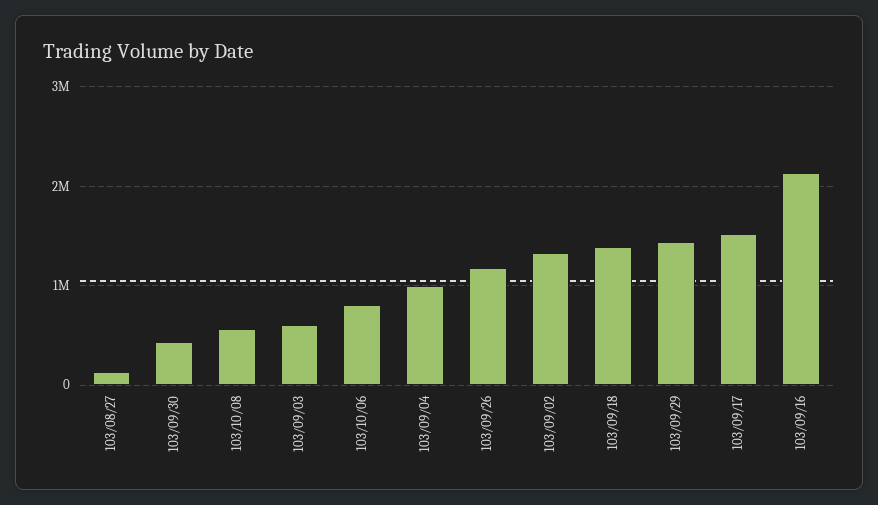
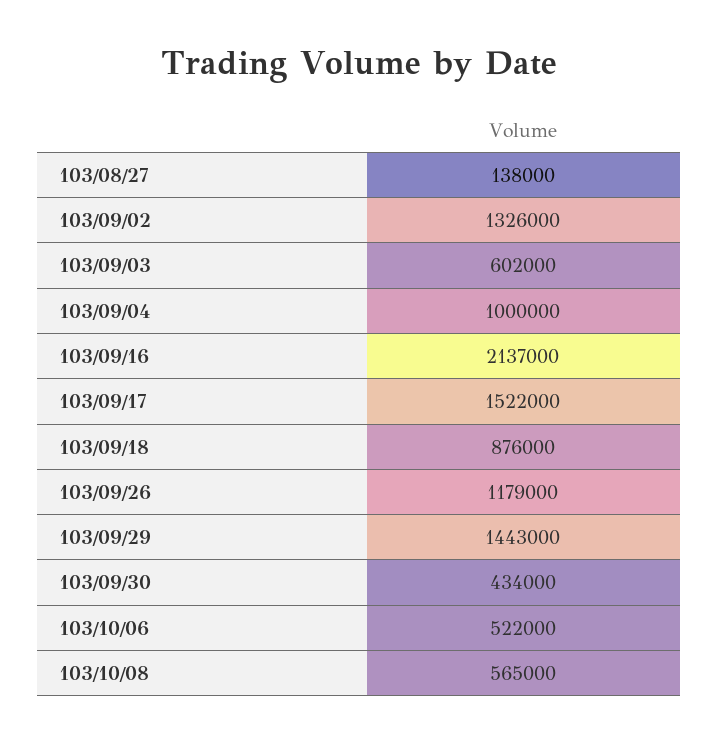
  {
    "103/08/27": 138000,
    "103/09/30": 434000,
    "103/10/08": 565000,
    "103/09/03": 602000,
-   "103/10/06": 800000,
+   "103/10/06": 522000,
    "103/09/04": 1000000,
    "103/09/26": 1179000,
    "103/09/02": 1326000,
-   "103/09/18": 1400000,
+   "103/09/18": 876000,
    "103/09/29": 1443000,
    "103/09/17": 1522000,
    "103/09/16": 2137000
  }

